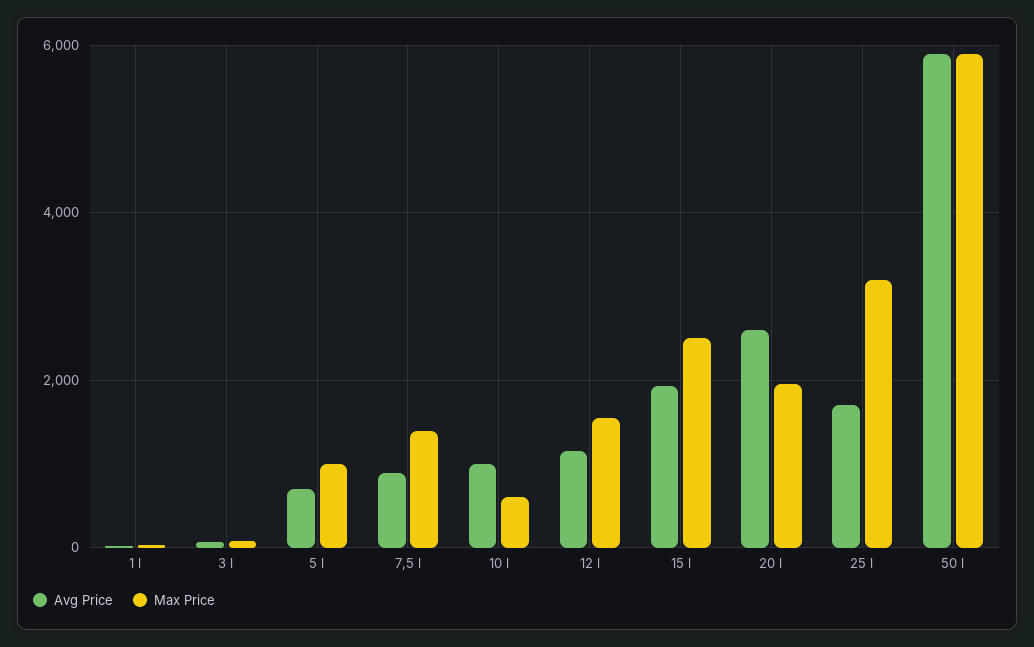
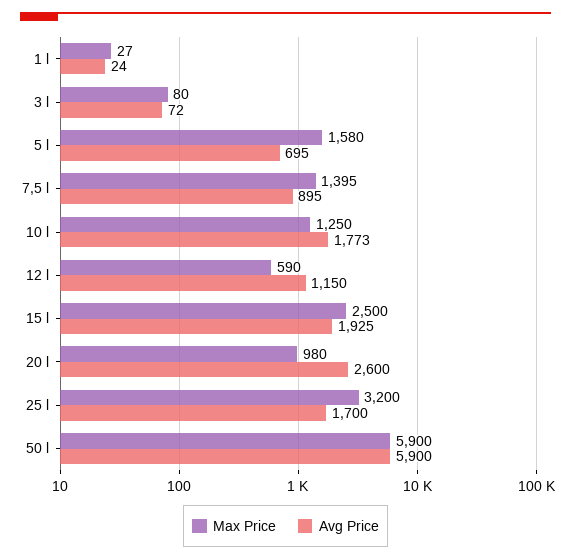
  {
    "Avg Price": {
      "1 l": 24,
      "3 l": 72,
      "5 l": 695,
      "7,5 l": 895,
-     "10 l": 1000,
+     "10 l": 1773,
      "12 l": 1150,
      "15 l": 1925,
      "20 l": 2600,
      "25 l": 1700,
      "50 l": 5900
    },
    "Max Price": {
      "1 l": 27,
      "3 l": 80,
-     "5 l": 1000,
+     "5 l": 1580,
      "7,5 l": 1395,
-     "10 l": 600,
+     "10 l": 1250,
-     "12 l": 1600,
+     "12 l": 590,
      "15 l": 2500,
-     "20 l": 2000,
+     "20 l": 980,
      "25 l": 3200,
      "50 l": 5900
    }
  }

